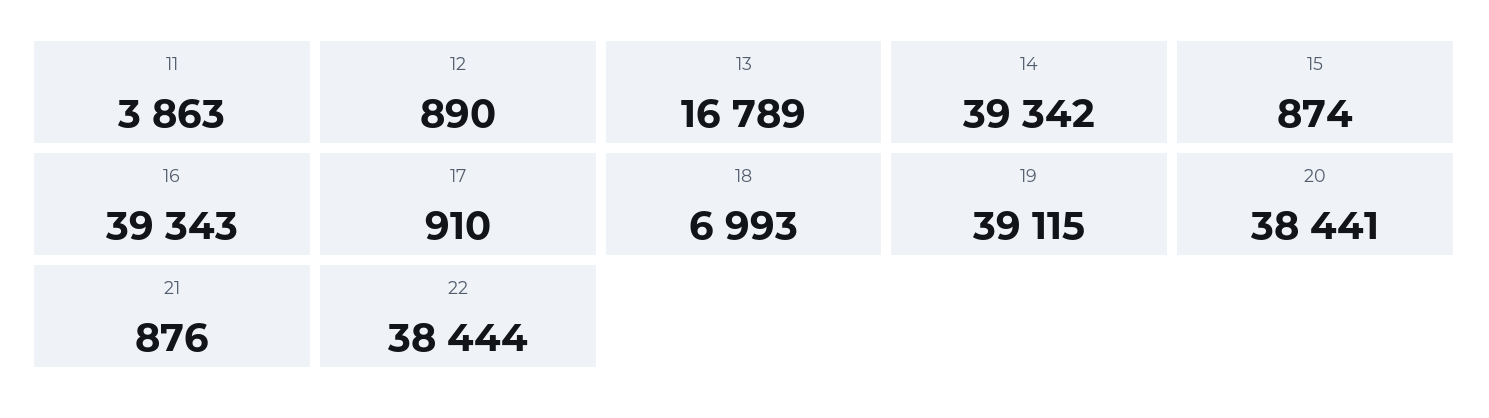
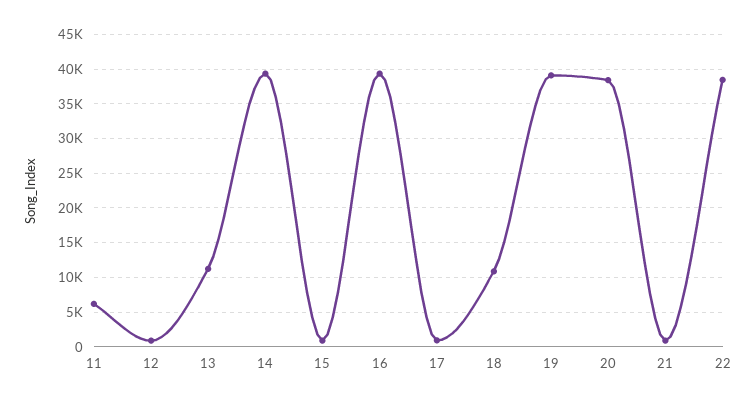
  {
-   "11": 3863,
+   "11": 6000,
    "12": 890,
-   "13": 16789,
+   "13": 11000,
    "14": 39342,
    "15": 874,
    "16": 39343,
    "17": 910,
-   "18": 6993,
+   "18": 11000,
    "19": 39115,
    "20": 38441,
    "21": 876,
    "22": 38444
  }

